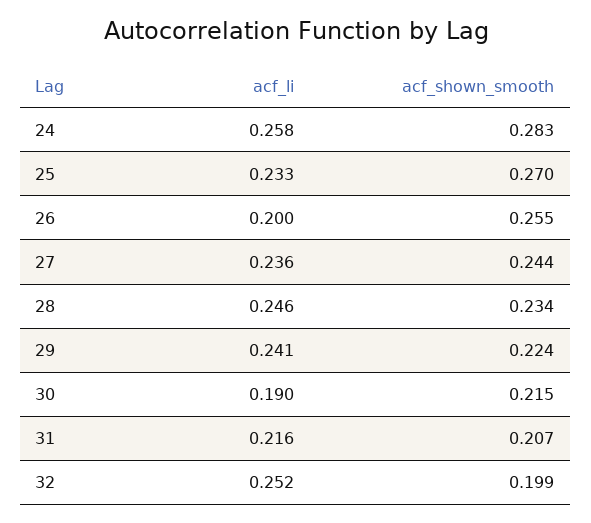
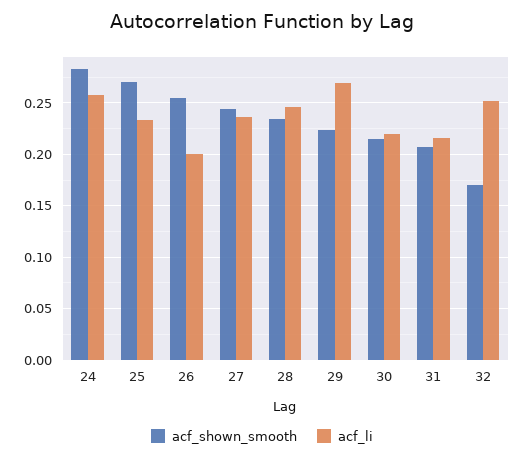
  {
    "acf_li": {
      "24": 0.258,
      "25": 0.233,
      "26": 0.2,
      "27": 0.236,
      "28": 0.246,
-     "29": 0.241,
+     "29": 0.27,
-     "30": 0.19,
+     "30": 0.22,
      "31": 0.216,
      "32": 0.252
    },
    "acf_shown_smooth": {
      "24": 0.283,
      "25": 0.27,
      "26": 0.255,
      "27": 0.244,
      "28": 0.234,
      "29": 0.224,
      "30": 0.215,
      "31": 0.207,
-     "32": 0.199
+     "32": 0.17
    }
  }

